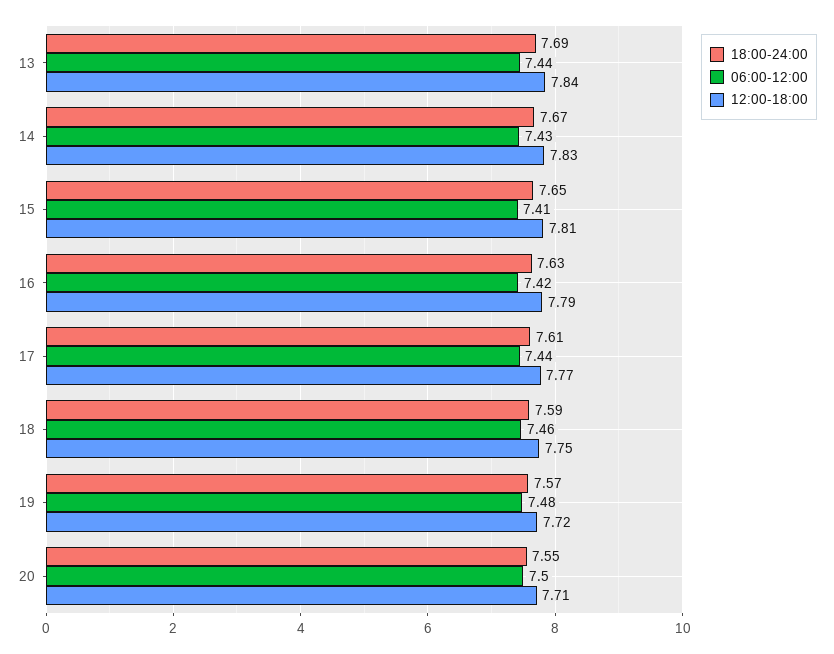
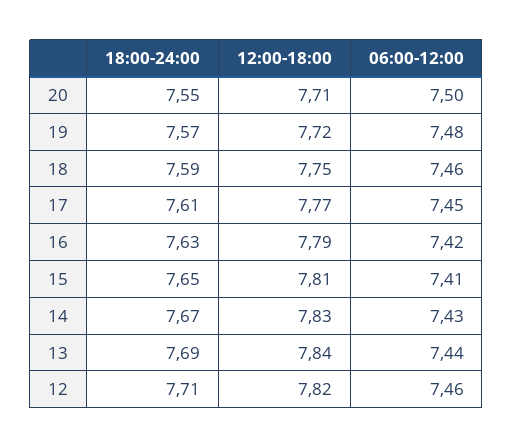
  {
    "18:00-24:00": {
      "13": 7.69,
      "14": 7.67,
      "15": 7.65,
      "16": 7.63,
      "17": 7.61,
      "18": 7.59,
      "19": 7.57,
-     "20": 7.55
+     "20": 7.55,
+     "12": 7.71
    },
    "06:00-12:00": {
      "13": 7.44,
      "14": 7.43,
      "15": 7.41,
      "16": 7.42,
-     "17": 7.44,
+     "17": 7.45,
      "18": 7.46,
      "19": 7.48,
-     "20": 7.5
+     "20": 7.5,
+     "12": 7.46
    },
    "12:00-18:00": {
      "13": 7.84,
      "14": 7.83,
      "15": 7.81,
      "16": 7.79,
      "17": 7.77,
      "18": 7.75,
      "19": 7.72,
-     "20": 7.71
+     "20": 7.71,
+     "12": 7.82
    }
  }

